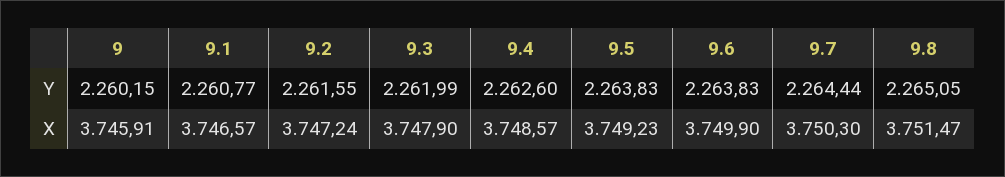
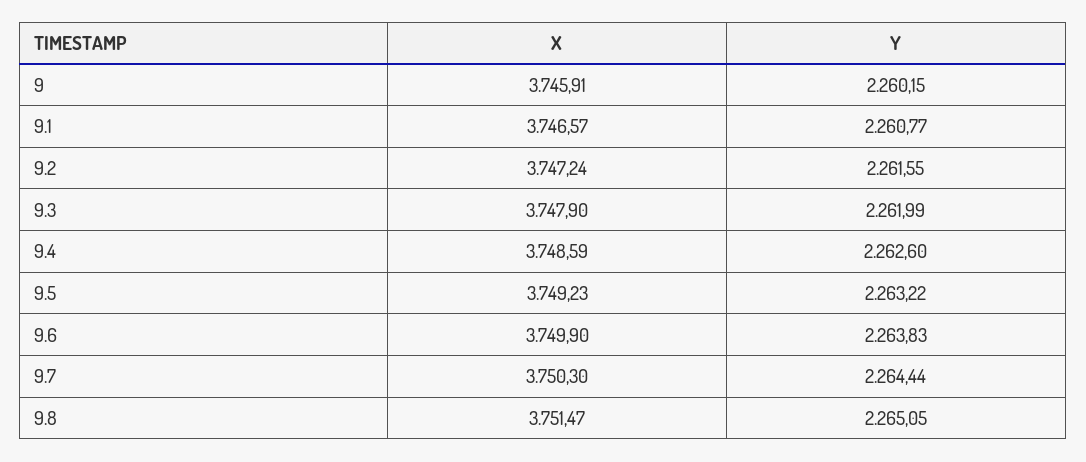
  {
    "9": {
      "Y": 2260.15,
      "X": 3745.91
    },
    "9.1": {
      "Y": 2260.77,
      "X": 3746.57
    },
    "9.2": {
      "Y": 2261.55,
      "X": 3747.24
    },
    "9.3": {
      "Y": 2261.99,
      "X": 3747.9
    },
    "9.4": {
      "Y": 2262.6,
-     "X": 3748.57
+     "X": 3748.59
    },
    "9.5": {
-     "Y": 2263.83,
+     "Y": 2263.22,
      "X": 3749.23
    },
    "9.6": {
      "Y": 2263.83,
      "X": 3749.9
    },
    "9.7": {
      "Y": 2264.44,
      "X": 3750.3
    },
    "9.8": {
      "Y": 2265.05,
      "X": 3751.47
    }
  }

